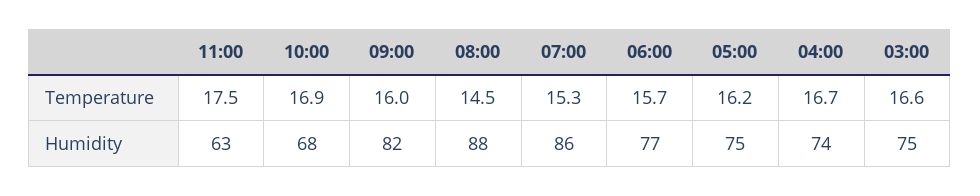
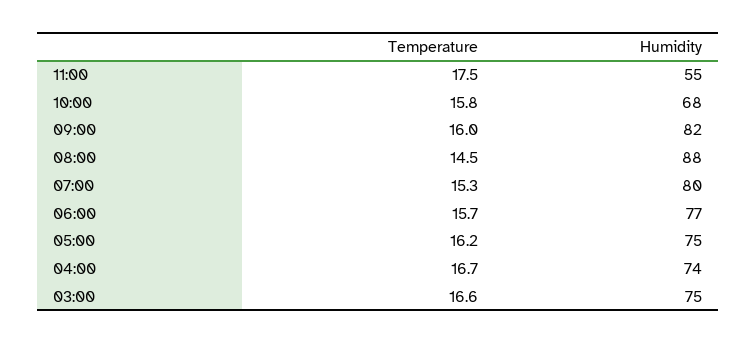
  {
    "11:00": {
      "Temperature": 17.5,
-     "Humidity": 63
+     "Humidity": 55
    },
    "10:00": {
-     "Temperature": 16.9,
+     "Temperature": 15.8,
      "Humidity": 68
    },
    "09:00": {
      "Temperature": 16,
      "Humidity": 82
    },
    "08:00": {
      "Temperature": 14.5,
      "Humidity": 88
    },
    "07:00": {
      "Temperature": 15.3,
-     "Humidity": 86
+     "Humidity": 80
    },
    "06:00": {
      "Temperature": 15.7,
      "Humidity": 77
    },
    "05:00": {
      "Temperature": 16.2,
      "Humidity": 75
    },
    "04:00": {
      "Temperature": 16.7,
      "Humidity": 74
    },
    "03:00": {
      "Temperature": 16.6,
      "Humidity": 75
    }
  }

